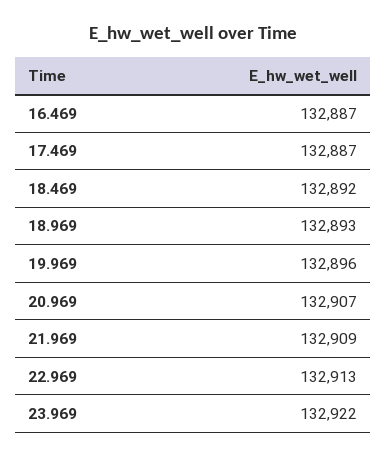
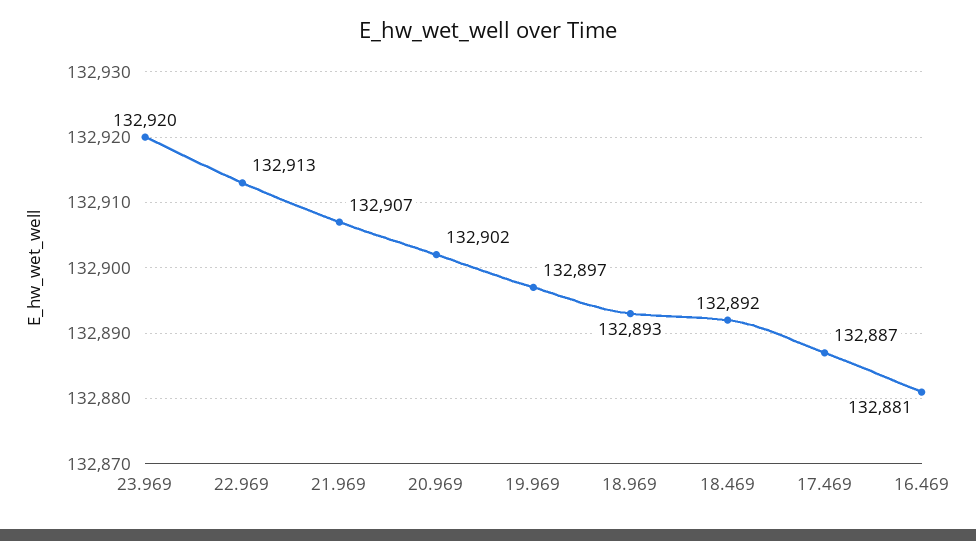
  {
-   "16.469": 132887,
+   "16.469": 132881,
    "17.469": 132887,
    "18.469": 132892,
    "18.969": 132893,
-   "19.969": 132896,
+   "19.969": 132897,
-   "20.969": 132907,
+   "20.969": 132902,
-   "21.969": 132909,
+   "21.969": 132907,
    "22.969": 132913,
-   "23.969": 132922
+   "23.969": 132920
  }

